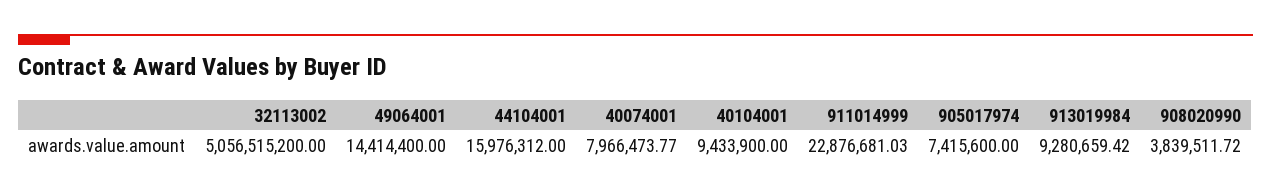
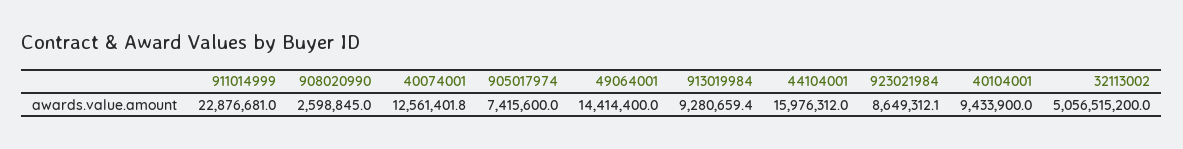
  {
    "32113002": 5056515200,
    "49064001": 14414400,
    "44104001": 15976312,
-   "40074001": 7966473.77,
+   "40074001": 12561401.8,
    "40104001": 9433900,
    "911014999": 22876681.03,
    "905017974": 7415600,
    "913019984": 9280659.42,
-   "908020990": 3839511.72
+   "908020990": 2598845,
+   "923021984": 8649312.1
  }

